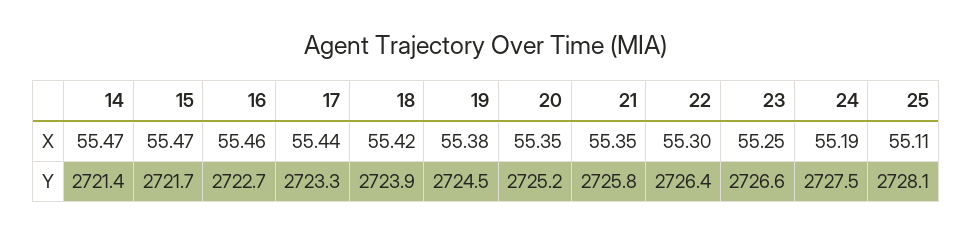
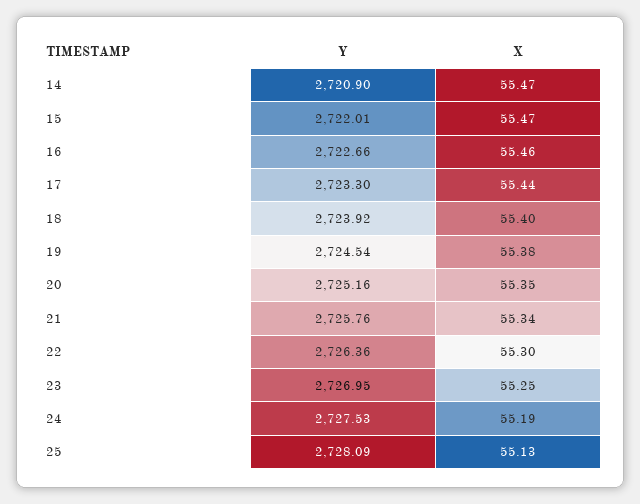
  {
    "14": {
      "X": 55.47,
-     "Y": 2721.4
+     "Y": 2720.9
    },
    "15": {
      "X": 55.47,
-     "Y": 2721.7
+     "Y": 2722.01
    },
    "16": {
      "X": 55.46,
      "Y": 2722.66
    },
    "17": {
      "X": 55.44,
      "Y": 2723.3
    },
    "18": {
-     "X": 55.42,
+     "X": 55.4,
      "Y": 2723.92
    },
    "19": {
      "X": 55.38,
      "Y": 2724.54
    },
    "20": {
      "X": 55.35,
      "Y": 2725.16
    },
    "21": {
-     "X": 55.35,
+     "X": 55.34,
      "Y": 2725.76
    },
    "22": {
      "X": 55.3,
      "Y": 2726.36
    },
    "23": {
      "X": 55.25,
-     "Y": 2726.6
+     "Y": 2726.95
    },
    "24": {
      "X": 55.19,
      "Y": 2727.53
    },
    "25": {
-     "X": 55.11,
+     "X": 55.13,
      "Y": 2728.09
    }
  }

